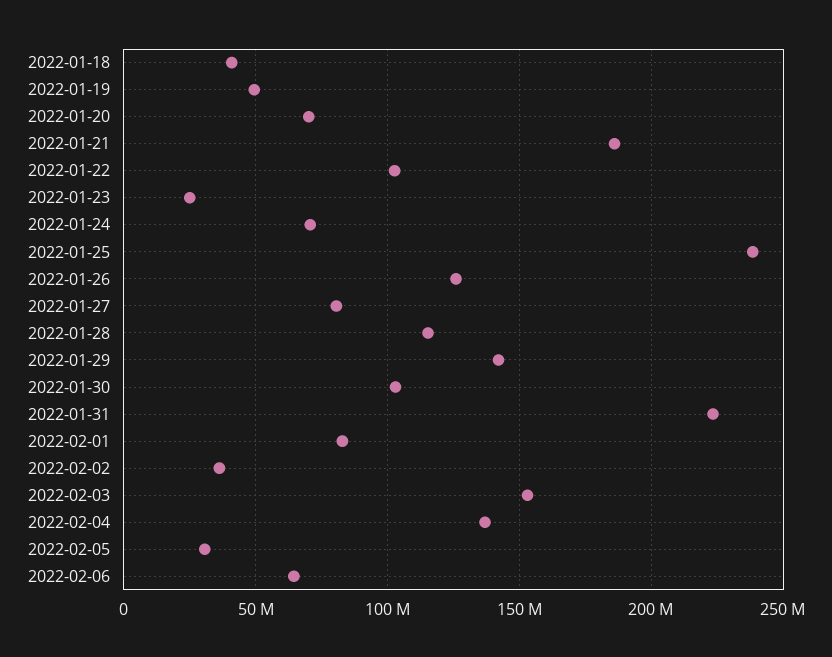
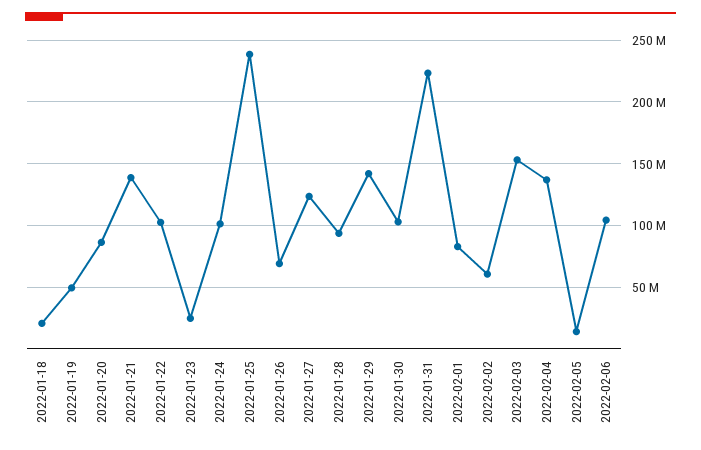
  {
-   "2022-01-18": 40000000,
+   "2022-01-18": 20000000,
    "2022-01-19": 50000000,
-   "2022-01-20": 70000000,
+   "2022-01-20": 85000000,
-   "2022-01-21": 185000000,
+   "2022-01-21": 140000000,
    "2022-01-22": 105000000,
    "2022-01-23": 25000000,
-   "2022-01-24": 70000000,
+   "2022-01-24": 100000000,
    "2022-01-25": 240000000,
-   "2022-01-26": 125000000,
+   "2022-01-26": 70000000,
-   "2022-01-27": 80000000,
+   "2022-01-27": 125000000,
-   "2022-01-28": 115000000,
+   "2022-01-28": 95000000,
    "2022-01-29": 140000000,
    "2022-01-30": 105000000,
    "2022-01-31": 225000000,
    "2022-02-01": 85000000,
-   "2022-02-02": 35000000,
+   "2022-02-02": 60000000,
    "2022-02-03": 155000000,
    "2022-02-04": 135000000,
-   "2022-02-05": 30000000,
+   "2022-02-05": 15000000,
-   "2022-02-06": 65000000
+   "2022-02-06": 105000000
  }

